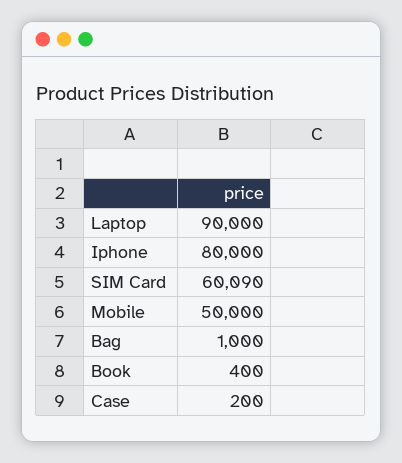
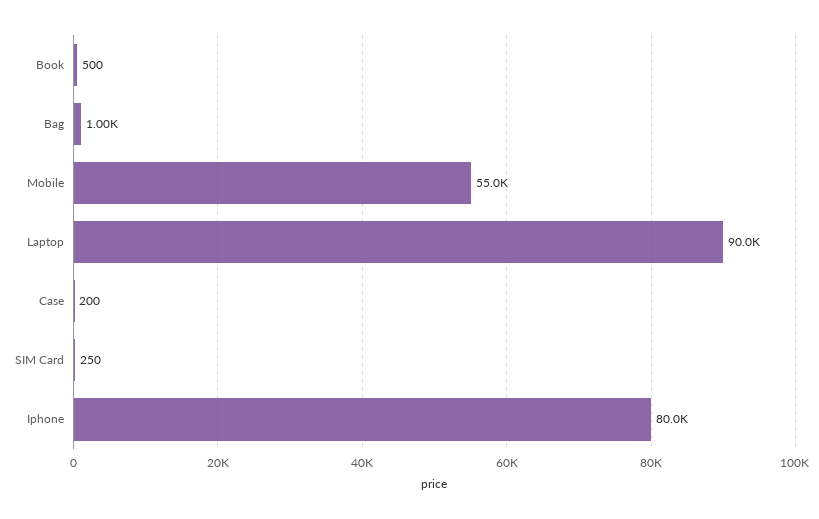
  {
    "Laptop": 90000,
    "Iphone": 80000,
-   "SIM Card": 60090,
+   "SIM Card": 250,
-   "Mobile": 50000,
+   "Mobile": 55000,
    "Bag": 1000,
-   "Book": 400,
+   "Book": 500,
    "Case": 200
  }

